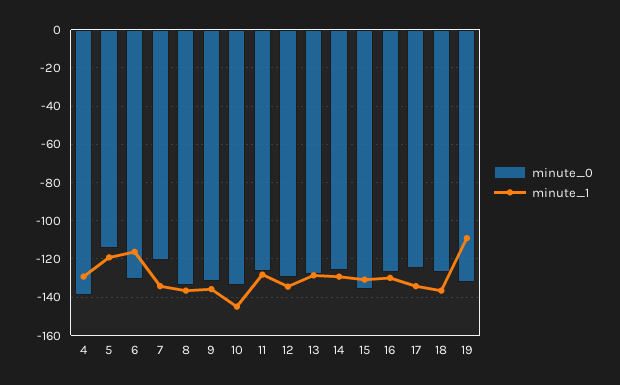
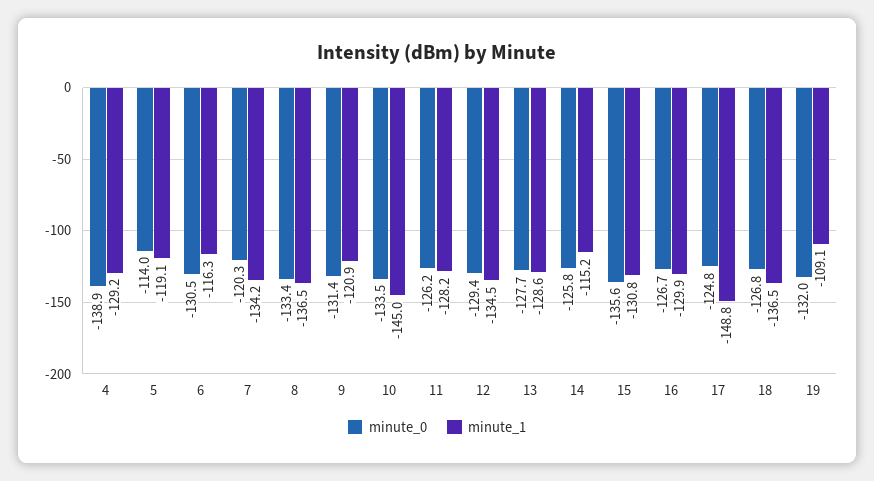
  {
    "minute_0": {
      "4": -138.9,
      "5": -114,
      "6": -130.5,
      "7": -120.3,
      "8": -133.4,
      "9": -131.4,
      "10": -133.5,
      "11": -126.2,
      "12": -129.4,
      "13": -127.7,
      "14": -125.8,
      "15": -135.6,
      "16": -126.7,
      "17": -124.8,
      "18": -126.8,
      "19": -132
    },
    "minute_1": {
      "4": -129.2,
      "5": -119.1,
      "6": -116.3,
      "7": -134.2,
      "8": -136.5,
-     "9": -135,
+     "9": -120.9,
      "10": -145,
      "11": -128.2,
      "12": -134.5,
      "13": -128.6,
-     "14": -130,
+     "14": -115.2,
      "15": -130.8,
      "16": -129.9,
-     "17": -135,
+     "17": -148.8,
      "18": -136.5,
      "19": -109.1
    }
  }

